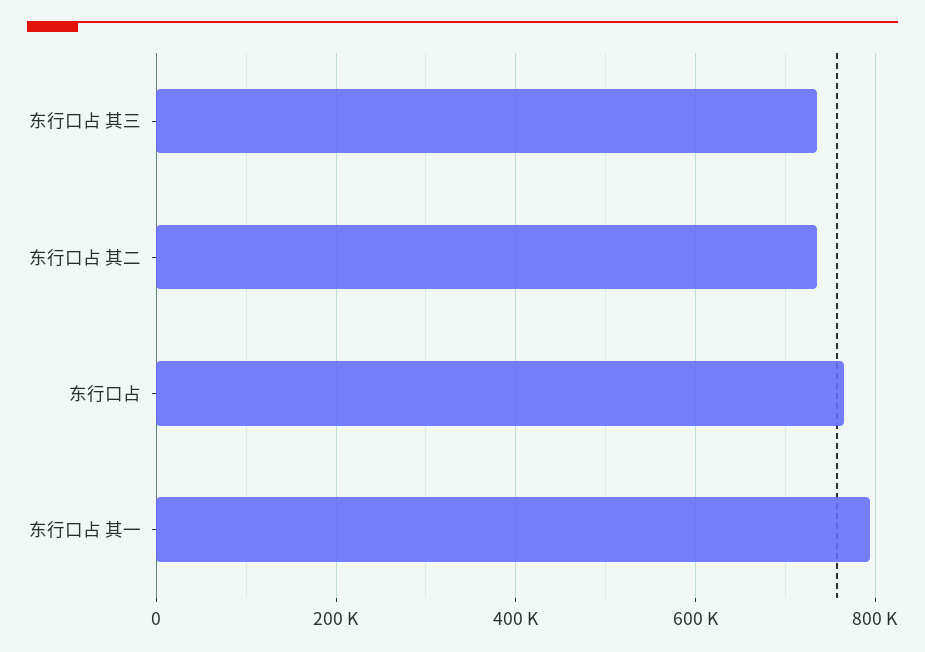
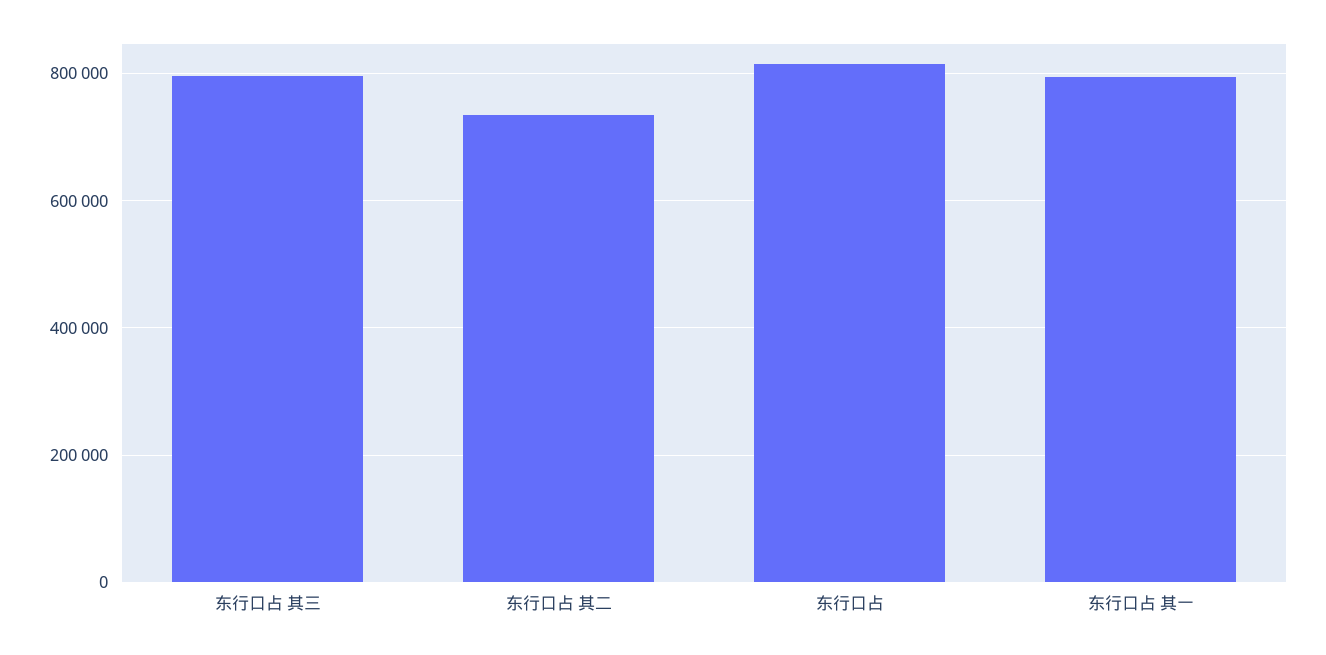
  {
-   "东行口占 其三": 740000,
+   "东行口占 其三": 800000,
    "东行口占 其二": 740000,
-   "东行口占": 760000,
+   "东行口占": 820000,
    "东行口占 其一": 800000
  }

